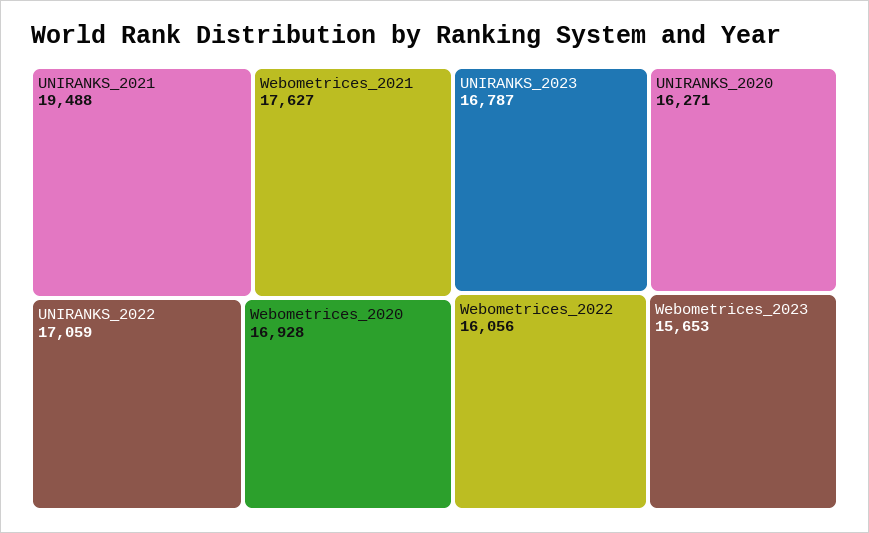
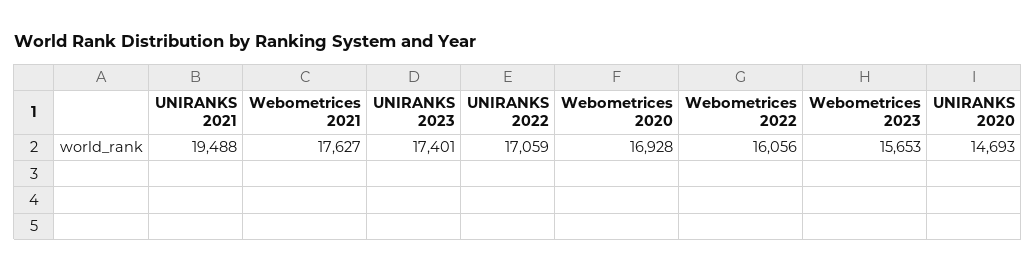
  {
    "UNIRANKS_2021": 19488,
    "Webometrices_2021": 17627,
    "UNIRANKS_2022": 17059,
    "Webometrices_2020": 16928,
-   "UNIRANKS_2023": 16787,
+   "UNIRANKS_2023": 17401,
-   "UNIRANKS_2020": 16271,
+   "UNIRANKS_2020": 14693,
    "Webometrices_2022": 16056,
    "Webometrices_2023": 15653
  }

